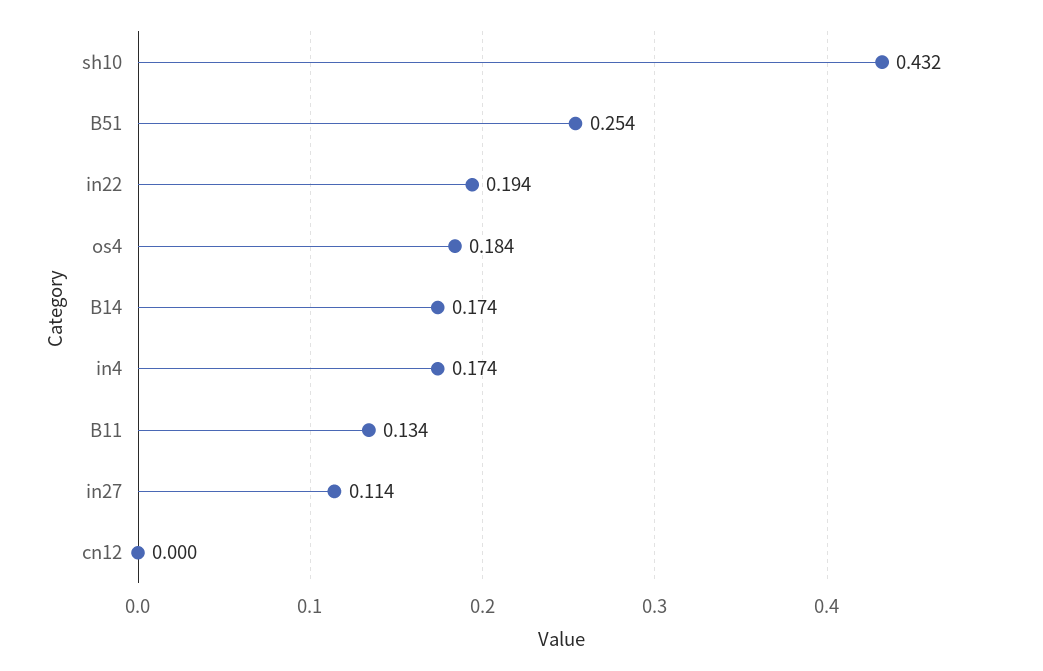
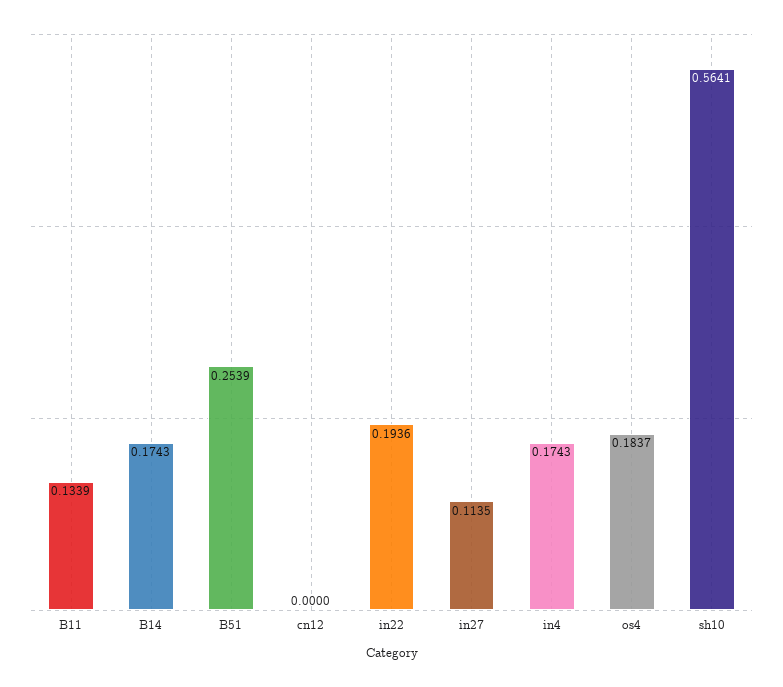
  {
-   "sh10": 0.432,
+   "sh10": 0.5641,
    "B51": 0.2539,
    "in22": 0.1936,
    "os4": 0.1837,
    "B14": 0.1743,
    "in4": 0.1743,
    "B11": 0.1339,
    "in27": 0.1135,
    "cn12": 0
  }

